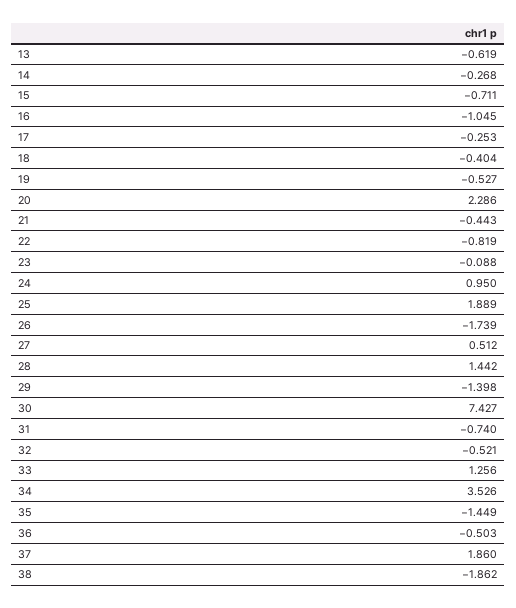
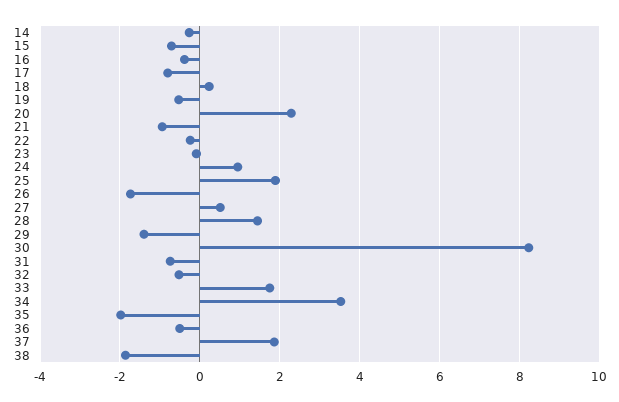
  {
-   "13": -0.619,
    "14": -0.268,
    "15": -0.711,
-   "16": -1.045,
+   "16": -0.4,
-   "17": -0.253,
+   "17": -0.8,
-   "18": -0.404,
+   "18": 0.2,
    "19": -0.527,
    "20": 2.286,
-   "21": -0.443,
+   "21": -1,
-   "22": -0.819,
+   "22": -0.2,
    "23": -0.088,
    "24": 0.95,
    "25": 1.889,
    "26": -1.739,
    "27": 0.512,
    "28": 1.442,
    "29": -1.398,
-   "30": 7.427,
+   "30": 8.2,
    "31": -0.74,
    "32": -0.521,
-   "33": 1.256,
+   "33": 1.8,
    "34": 3.526,
-   "35": -1.449,
+   "35": -2,
    "36": -0.503,
    "37": 1.86,
    "38": -1.862
  }

